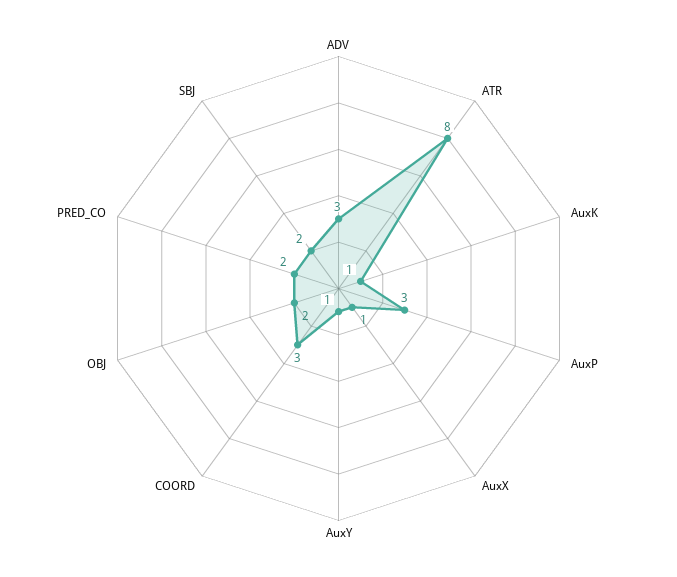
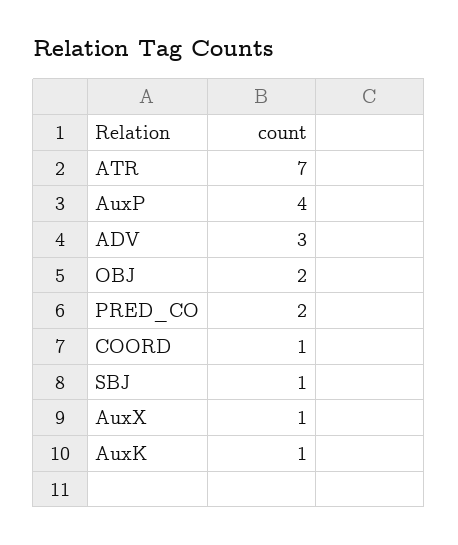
  {
    "ADV": 3,
-   "ATR": 8,
+   "ATR": 7,
    "AuxK": 1,
-   "AuxP": 3,
+   "AuxP": 4,
    "AuxX": 1,
-   "AuxY": 1,
-   "COORD": 3,
+   "COORD": 1,
    "OBJ": 2,
    "PRED_CO": 2,
-   "SBJ": 2
+   "SBJ": 1
  }

